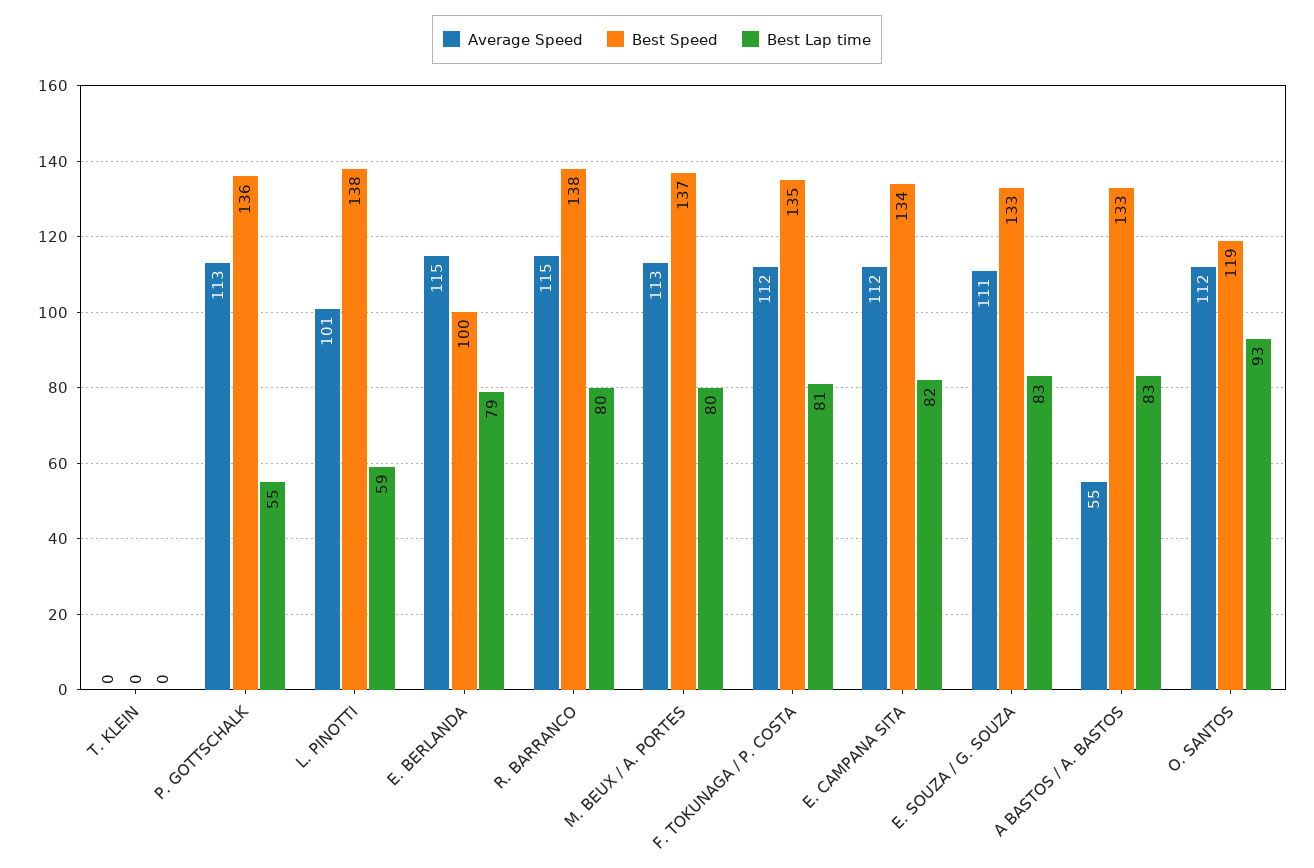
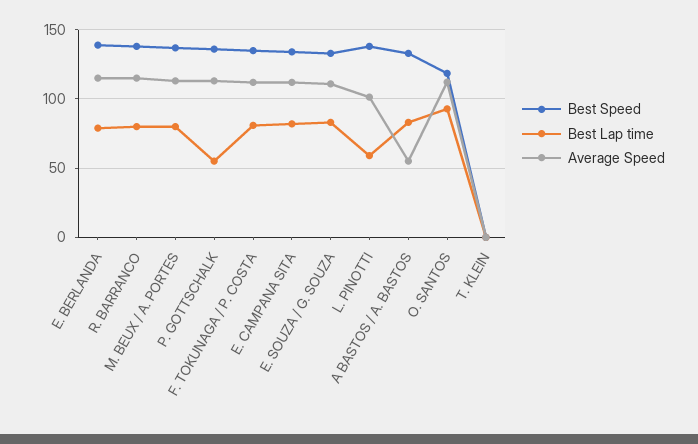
  {
    "Average Speed": {
      "T. KLEIN": 0,
      "P. GOTTSCHALK": 113,
      "L. PINOTTI": 101,
      "E. BERLANDA": 115,
      "R. BARRANCO": 115,
      "M. BEUX / A. PORTES": 113,
      "F. TOKUNAGA / P. COSTA": 112,
      "E. CAMPANA SITA": 112,
      "E. SOUZA / G. SOUZA": 111,
      "A BASTOS / A. BASTOS": 55,
      "O. SANTOS": 112
    },
    "Best Speed": {
      "T. KLEIN": 0,
      "P. GOTTSCHALK": 136,
      "L. PINOTTI": 138,
-     "E. BERLANDA": 100,
+     "E. BERLANDA": 140,
      "R. BARRANCO": 138,
      "M. BEUX / A. PORTES": 137,
      "F. TOKUNAGA / P. COSTA": 135,
      "E. CAMPANA SITA": 134,
      "E. SOUZA / G. SOUZA": 133,
      "A BASTOS / A. BASTOS": 133,
      "O. SANTOS": 119
    },
    "Best Lap time": {
      "T. KLEIN": 0,
      "P. GOTTSCHALK": 55,
      "L. PINOTTI": 59,
      "E. BERLANDA": 79,
      "R. BARRANCO": 80,
      "M. BEUX / A. PORTES": 80,
      "F. TOKUNAGA / P. COSTA": 81,
      "E. CAMPANA SITA": 82,
      "E. SOUZA / G. SOUZA": 83,
      "A BASTOS / A. BASTOS": 83,
      "O. SANTOS": 93
    }
  }

